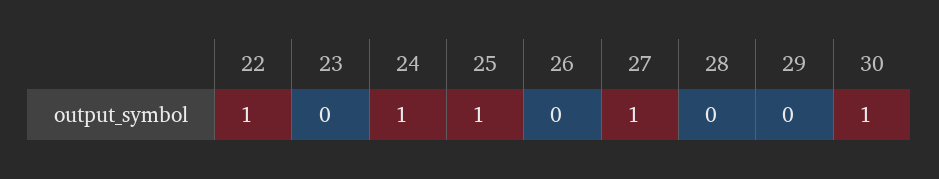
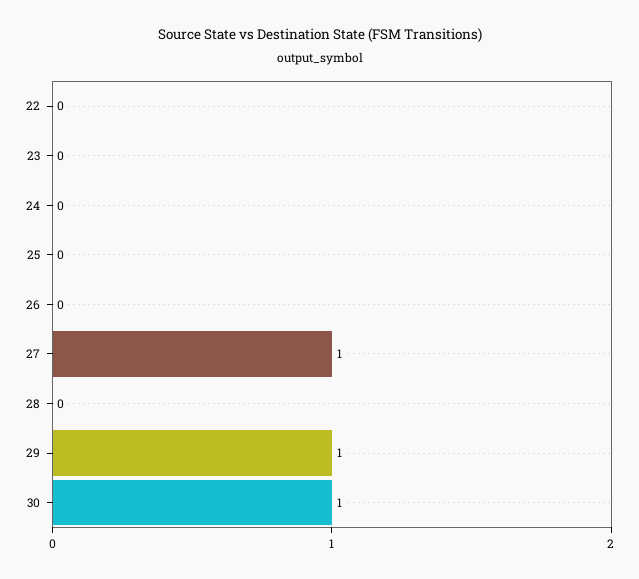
  {
-   "22": 1,
+   "22": 0,
    "23": 0,
-   "24": 1,
+   "24": 0,
-   "25": 1,
+   "25": 0,
    "26": 0,
    "27": 1,
    "28": 0,
-   "29": 0,
+   "29": 1,
    "30": 1
  }

